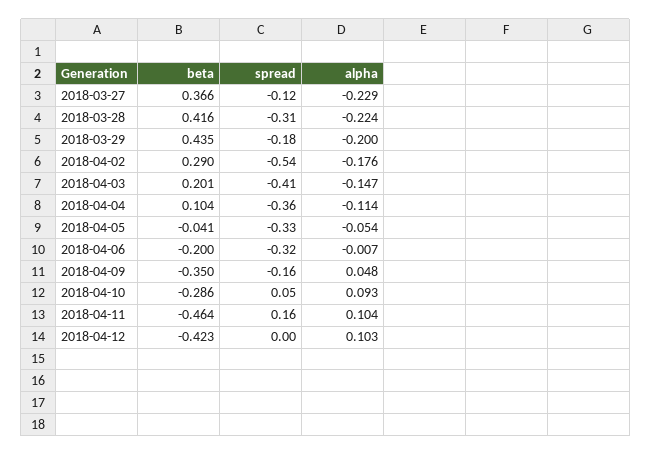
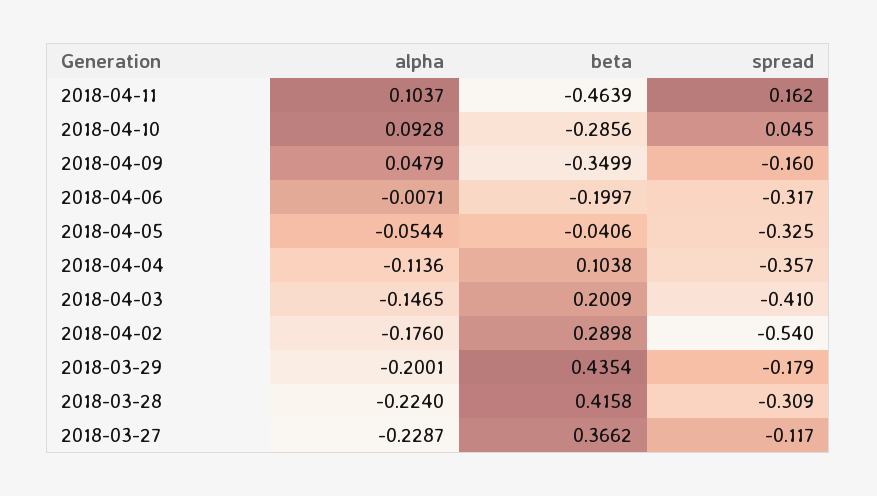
  {
    "beta": {
      "2018-03-27": 0.3662,
      "2018-03-28": 0.4158,
      "2018-03-29": 0.4354,
      "2018-04-02": 0.2898,
      "2018-04-03": 0.2009,
      "2018-04-04": 0.1038,
      "2018-04-05": -0.0406,
      "2018-04-06": -0.1997,
      "2018-04-09": -0.3499,
      "2018-04-10": -0.2856,
-     "2018-04-11": -0.4639,
+     "2018-04-11": -0.4639
-     "2018-04-12": -0.423
    },
    "spread": {
      "2018-03-27": -0.117,
      "2018-03-28": -0.309,
      "2018-03-29": -0.179,
      "2018-04-02": -0.54,
      "2018-04-03": -0.41,
      "2018-04-04": -0.357,
      "2018-04-05": -0.325,
      "2018-04-06": -0.317,
      "2018-04-09": -0.16,
      "2018-04-10": 0.045,
-     "2018-04-11": 0.162,
+     "2018-04-11": 0.162
-     "2018-04-12": 0
    },
    "alpha": {
      "2018-03-27": -0.2287,
      "2018-03-28": -0.224,
      "2018-03-29": -0.2001,
      "2018-04-02": -0.176,
      "2018-04-03": -0.1465,
      "2018-04-04": -0.1136,
      "2018-04-05": -0.0544,
      "2018-04-06": -0.0071,
      "2018-04-09": 0.0479,
      "2018-04-10": 0.0928,
-     "2018-04-11": 0.1037,
+     "2018-04-11": 0.1037
-     "2018-04-12": 0.103
    }
  }

